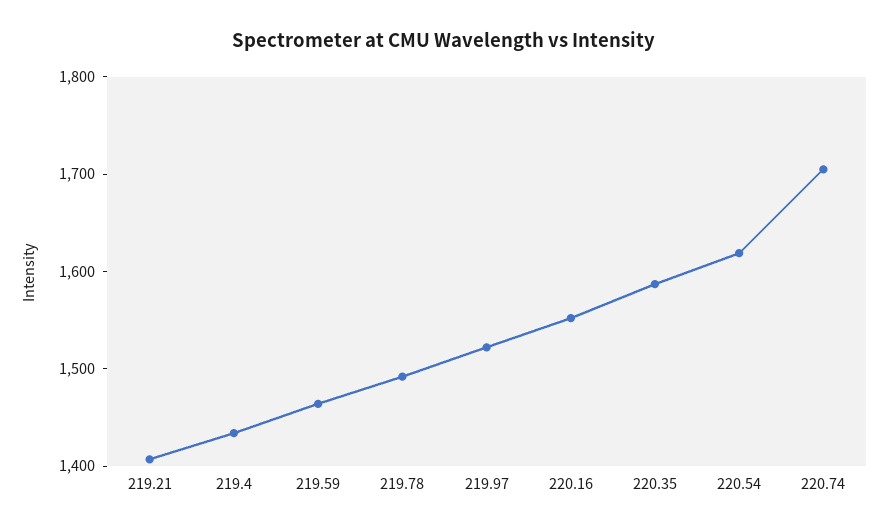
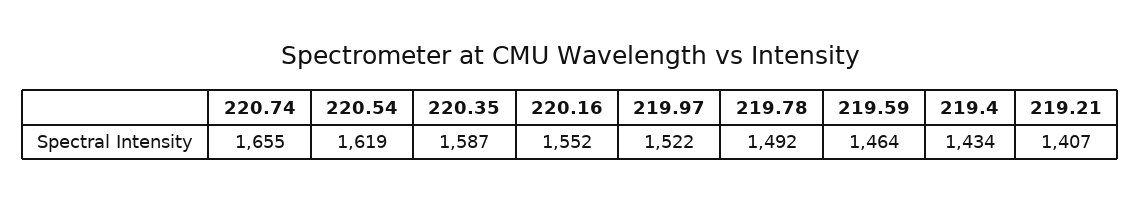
  {
    "219.21": 1407,
    "219.4": 1434,
    "219.59": 1464,
    "219.78": 1492,
    "219.97": 1522,
    "220.16": 1552,
    "220.35": 1587,
    "220.54": 1619,
-   "220.74": 1700
+   "220.74": 1655
  }

